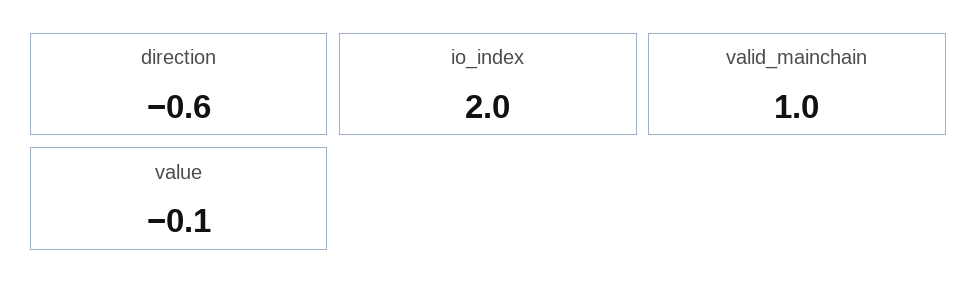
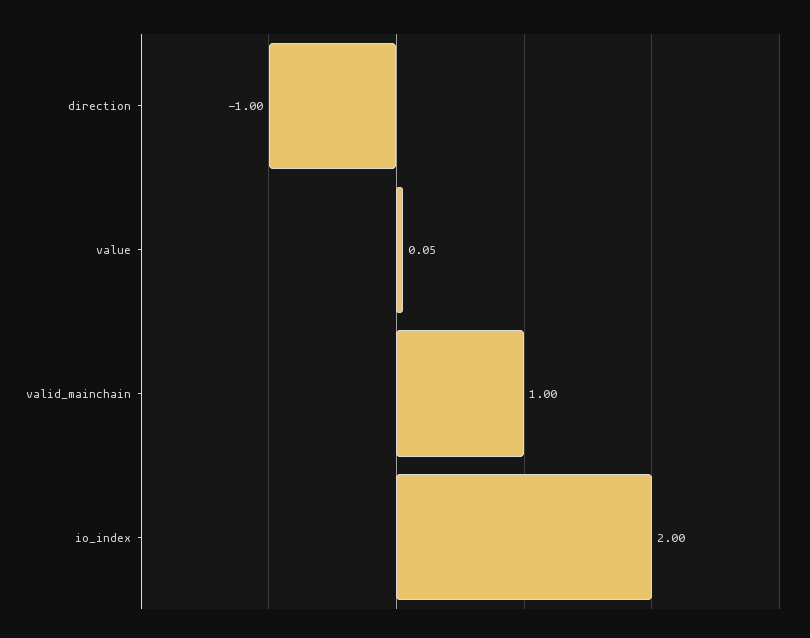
  {
-   "direction": -0.6,
+   "direction": -1,
    "io_index": 2,
    "valid_mainchain": 1,
-   "value": -0.1
+   "value": 0.05
  }

